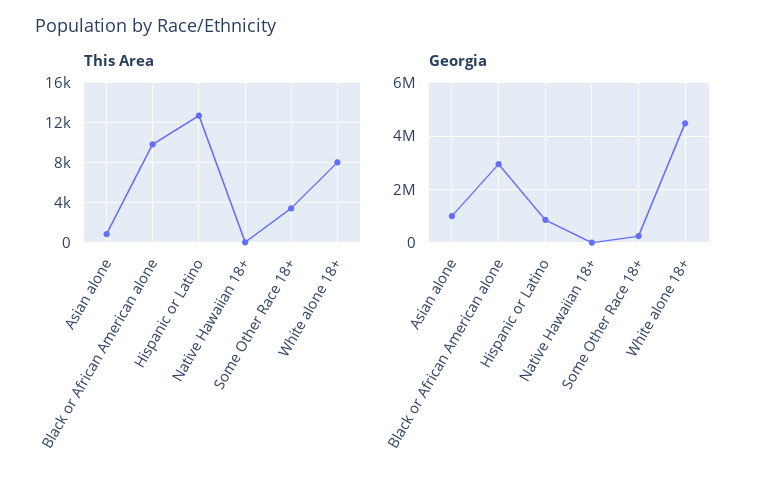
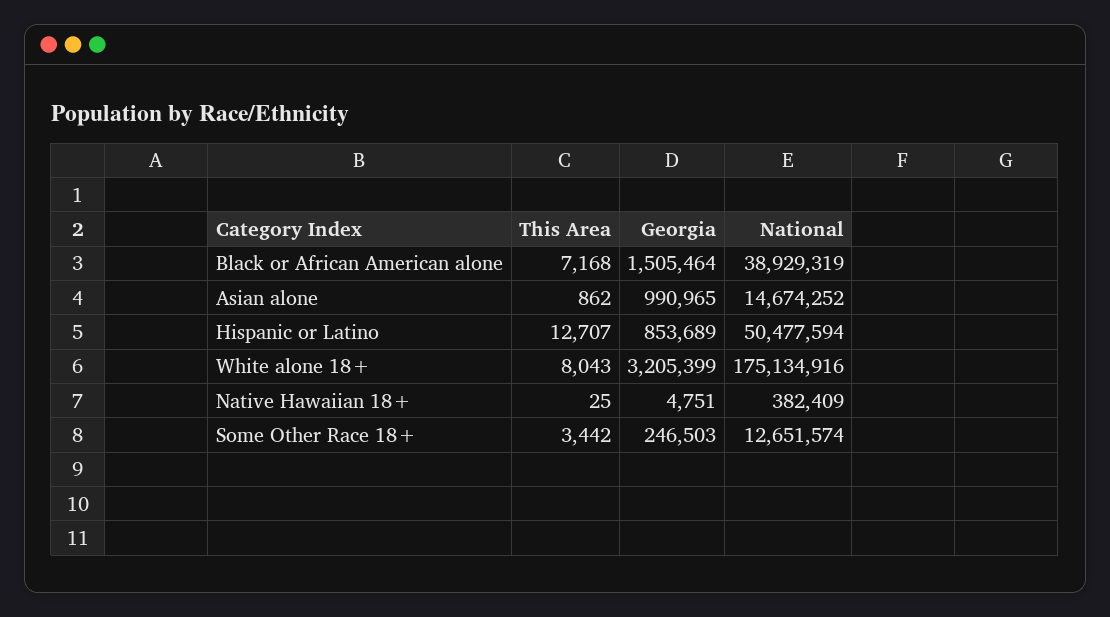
  {
    "This Area": {
      "Asian alone": 862,
-     "Black or African American alone": 10000,
+     "Black or African American alone": 7168,
      "Hispanic or Latino": 12707,
      "Native Hawaiian 18+": 25,
      "Some Other Race 18+": 3442,
      "White alone 18+": 8043
    },
    "Georgia": {
      "Asian alone": 990965,
-     "Black or African American alone": 3000000,
+     "Black or African American alone": 1505464,
      "Hispanic or Latino": 853689,
      "Native Hawaiian 18+": 4751,
      "Some Other Race 18+": 246503,
-     "White alone 18+": 4500000
+     "White alone 18+": 3205399
-   }
+   },
+   "National": {
+     "Black or African American alone": 38929319,
+     "Asian alone": 14674252,
+     "Hispanic or Latino": 50477594,
+     "White alone 18+": 175134916,
+     "Native Hawaiian 18+": 382409,
+     "Some Other Race 18+": 12651574
+   }
  }

